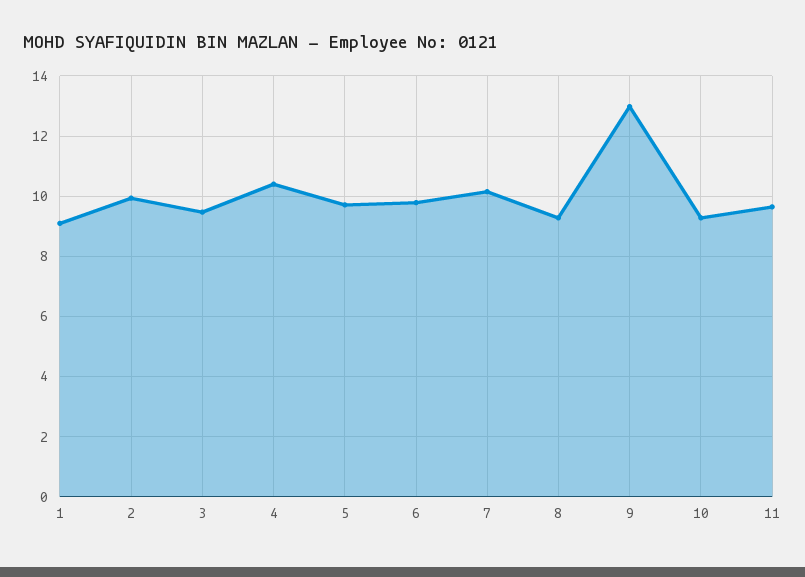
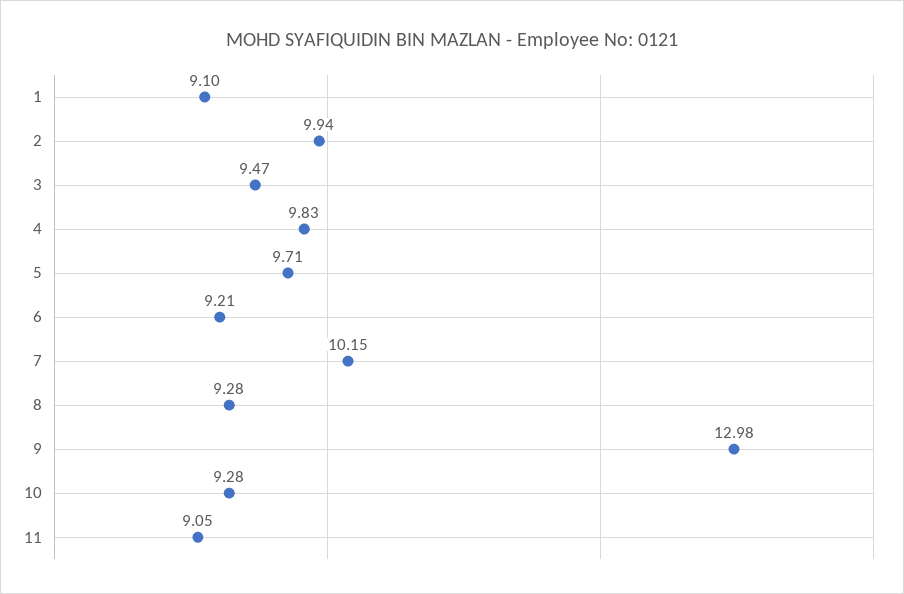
  {
    "1": 9.1,
    "2": 9.94,
    "3": 9.47,
-   "4": 10.4,
+   "4": 9.83,
    "5": 9.71,
-   "6": 9.8,
+   "6": 9.21,
    "7": 10.15,
    "8": 9.28,
    "9": 12.98,
    "10": 9.28,
-   "11": 9.6
+   "11": 9.05
  }

